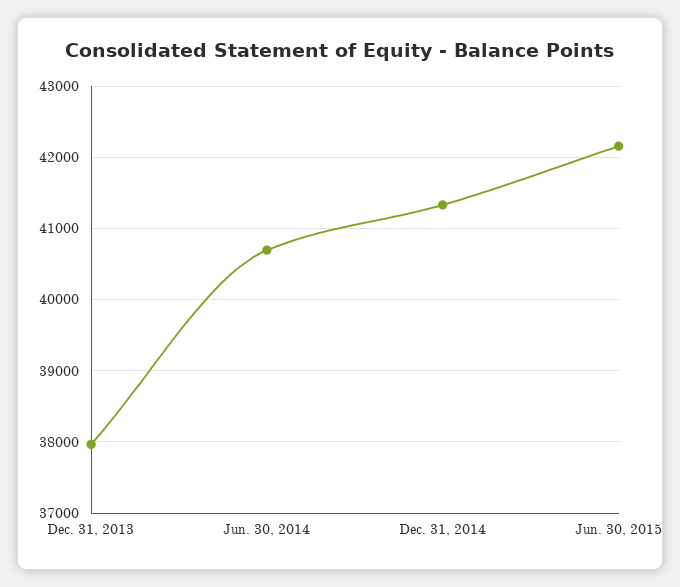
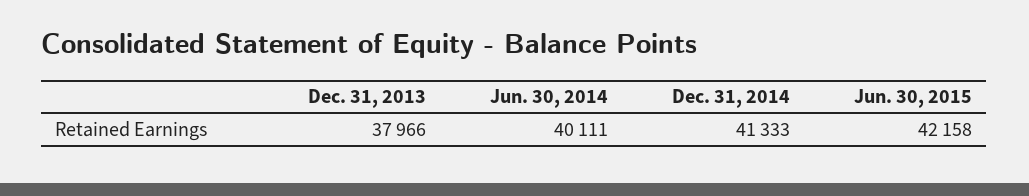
  {
    "Dec. 31, 2013": 37966,
-   "Jun. 30, 2014": 40700,
+   "Jun. 30, 2014": 40111,
    "Dec. 31, 2014": 41333,
    "Jun. 30, 2015": 42158
  }

